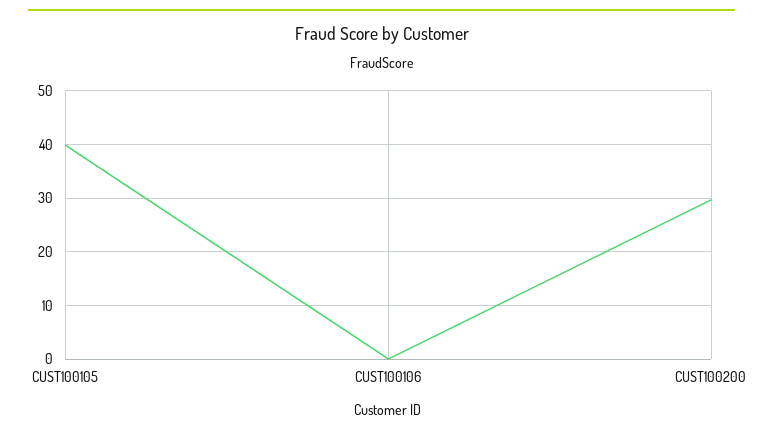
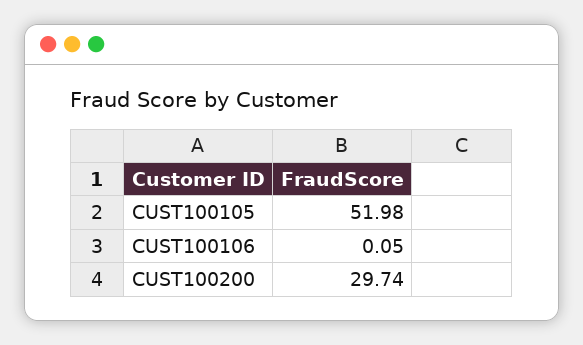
  {
-   "CUST100105": 40,
+   "CUST100105": 51.98,
    "CUST100106": 0.05,
    "CUST100200": 29.74
  }

